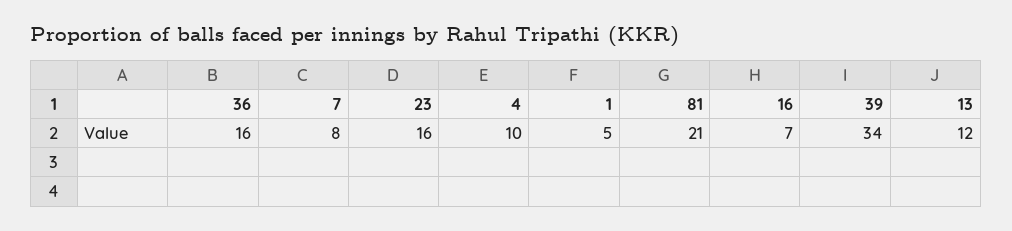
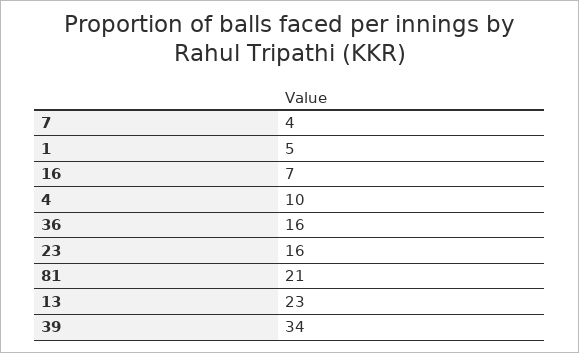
  {
    "36": 16,
-   "7": 8,
+   "7": 4,
    "23": 16,
    "4": 10,
    "1": 5,
    "81": 21,
    "16": 7,
    "39": 34,
-   "13": 12
+   "13": 23
  }

